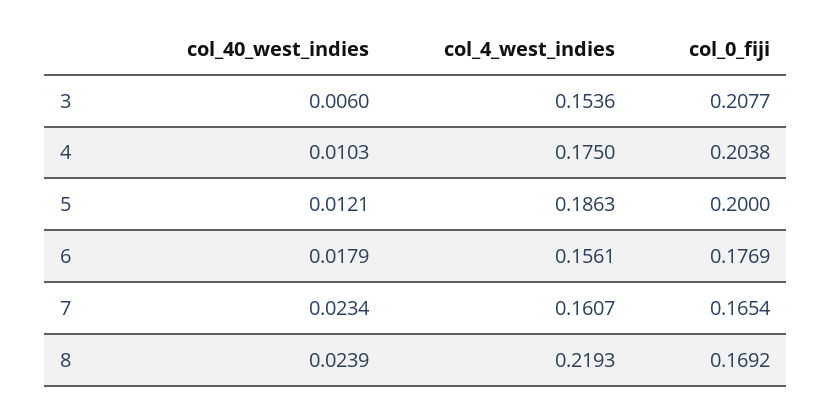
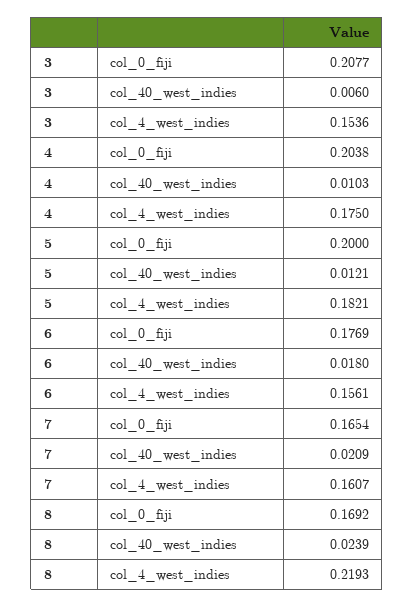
  {
    "col_40_west_indies": {
      "3": 0.006,
      "4": 0.0103,
      "5": 0.0121,
-     "6": 0.0179,
+     "6": 0.018,
-     "7": 0.0234,
+     "7": 0.0209,
      "8": 0.0239
    },
    "col_4_west_indies": {
      "3": 0.1536,
      "4": 0.175,
-     "5": 0.1863,
+     "5": 0.1821,
      "6": 0.1561,
      "7": 0.1607,
      "8": 0.2193
    },
    "col_0_fiji": {
      "3": 0.2077,
      "4": 0.2038,
      "5": 0.2,
      "6": 0.1769,
      "7": 0.1654,
      "8": 0.1692
    }
  }

